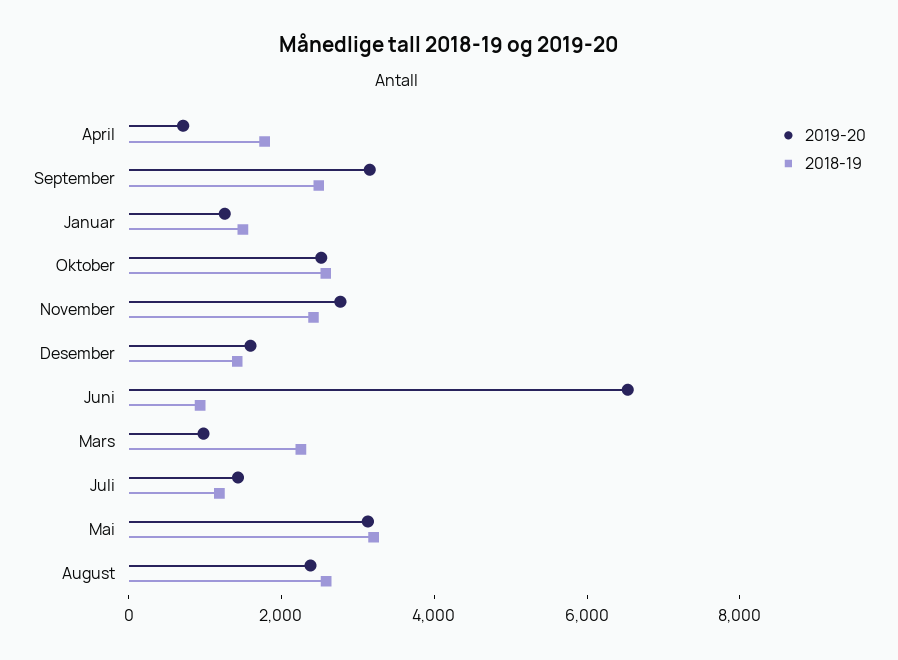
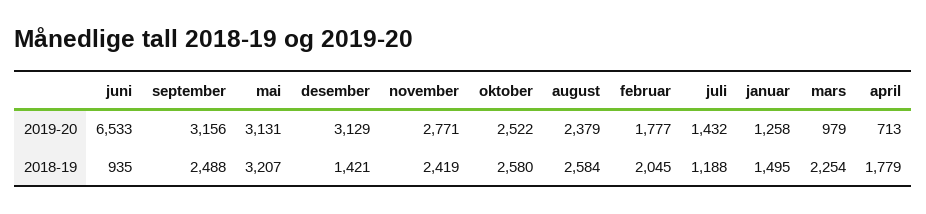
  {
    "2019-20": {
      "April": 713,
      "September": 3156,
      "Januar": 1258,
      "Oktober": 2522,
      "November": 2771,
-     "Desember": 1500,
+     "Desember": 3129,
      "Juni": 6533,
      "Mars": 979,
      "Juli": 1432,
      "Mai": 3131,
-     "August": 2379
+     "August": 2379,
+     "februar": 1777
    },
    "2018-19": {
      "April": 1779,
      "September": 2488,
      "Januar": 1495,
      "Oktober": 2580,
      "November": 2419,
      "Desember": 1421,
      "Juni": 935,
      "Mars": 2254,
      "Juli": 1188,
      "Mai": 3207,
-     "August": 2584
+     "August": 2584,
+     "februar": 2045
    }
  }

